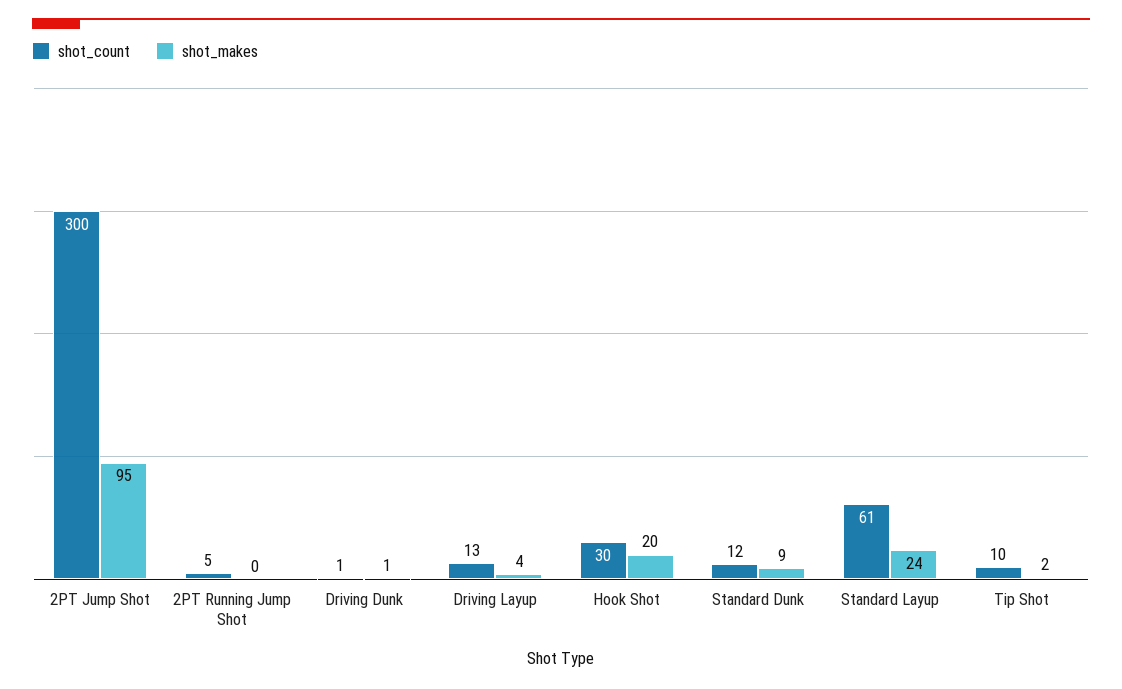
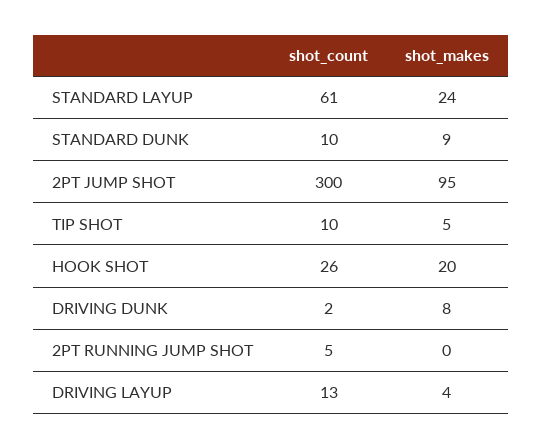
  {
    "shot_count": {
      "2PT Jump Shot": 300,
      "2PT Running Jump Shot": 5,
-     "Driving Dunk": 1,
+     "Driving Dunk": 2,
      "Driving Layup": 13,
-     "Hook Shot": 30,
+     "Hook Shot": 26,
-     "Standard Dunk": 12,
+     "Standard Dunk": 10,
      "Standard Layup": 61,
      "Tip Shot": 10
    },
    "shot_makes": {
      "2PT Jump Shot": 95,
      "2PT Running Jump Shot": 0,
-     "Driving Dunk": 1,
+     "Driving Dunk": 8,
      "Driving Layup": 4,
      "Hook Shot": 20,
      "Standard Dunk": 9,
      "Standard Layup": 24,
-     "Tip Shot": 2
+     "Tip Shot": 5
    }
  }

